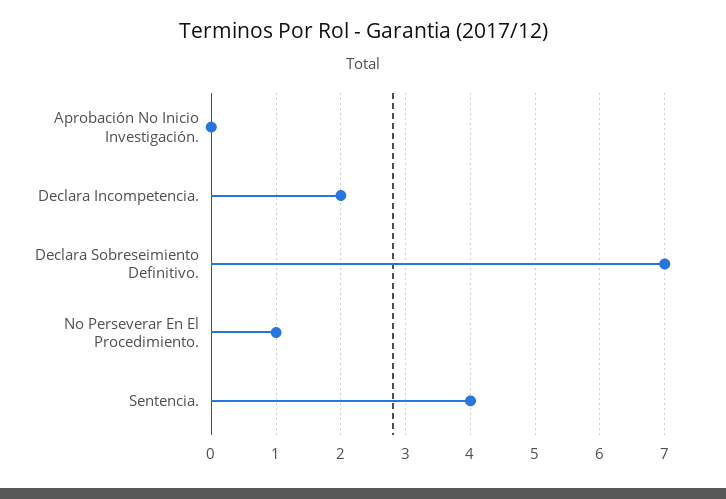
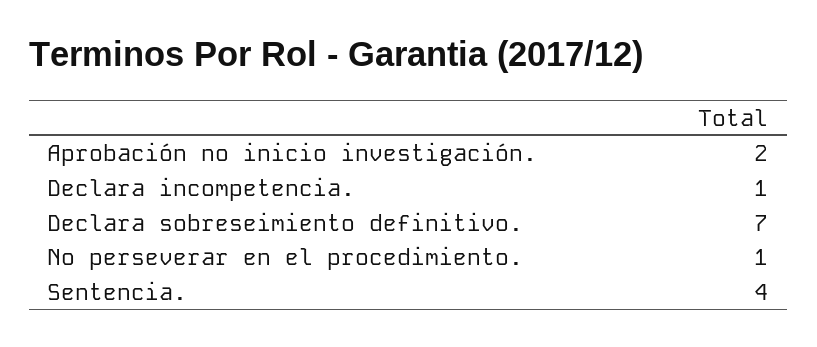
  {
-   "Aprobación No Inicio Investigación.": 0,
+   "Aprobación No Inicio Investigación.": 2,
-   "Declara Incompetencia.": 2,
+   "Declara Incompetencia.": 1,
    "Declara Sobreseimiento Definitivo.": 7,
    "No Perseverar En El Procedimiento.": 1,
    "Sentencia.": 4
  }

